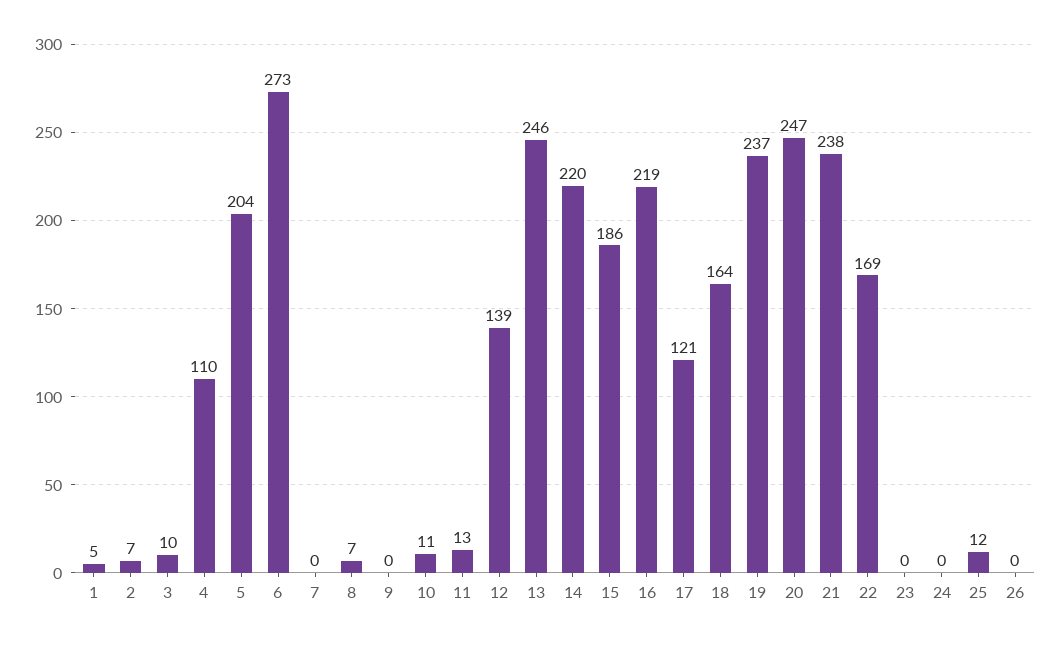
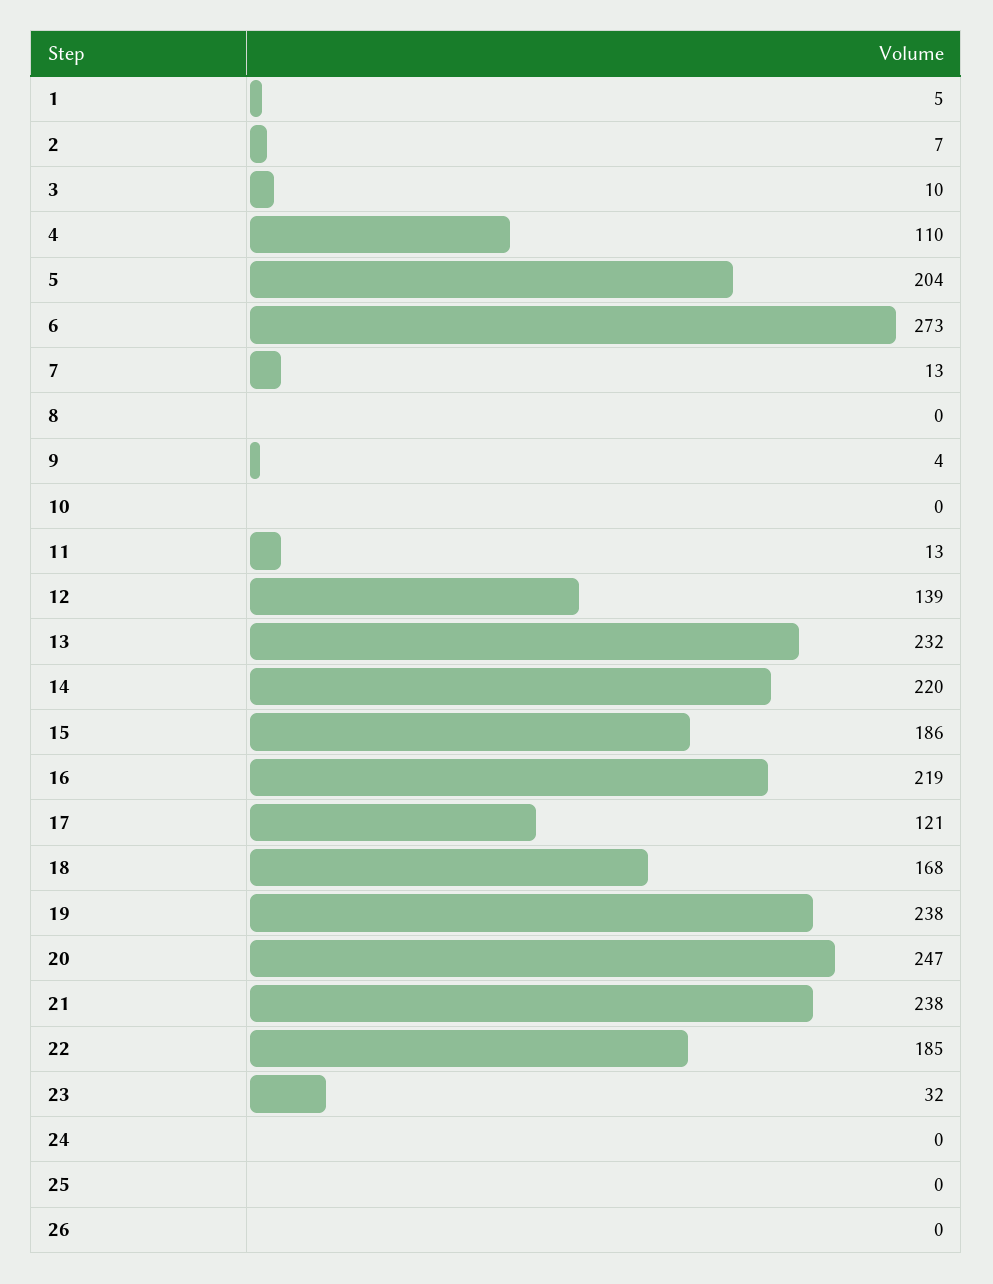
  {
    "1": 5,
    "2": 7,
    "3": 10,
    "4": 110,
    "5": 204,
    "6": 273,
-   "7": 0,
+   "7": 13,
-   "8": 7,
+   "8": 0,
-   "9": 0,
+   "9": 4,
-   "10": 11,
+   "10": 0,
    "11": 13,
    "12": 139,
-   "13": 246,
+   "13": 232,
    "14": 220,
    "15": 186,
    "16": 219,
    "17": 121,
-   "18": 164,
+   "18": 168,
-   "19": 237,
+   "19": 238,
    "20": 247,
    "21": 238,
-   "22": 169,
+   "22": 185,
-   "23": 0,
+   "23": 32,
    "24": 0,
-   "25": 12,
+   "25": 0,
    "26": 0
  }

